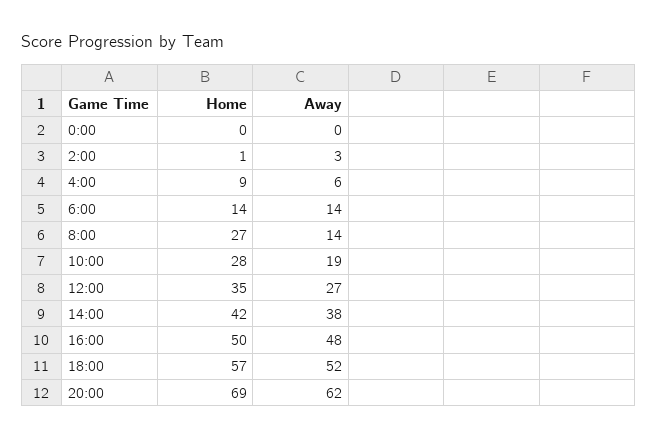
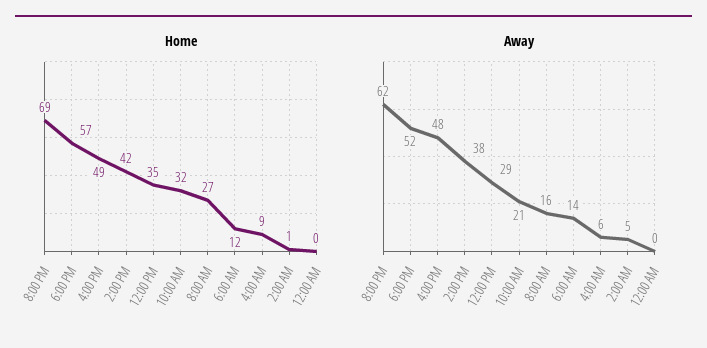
  {
    "Home": {
      "0:00": 0,
      "2:00": 1,
      "4:00": 9,
-     "6:00": 14,
+     "6:00": 12,
      "8:00": 27,
-     "10:00": 28,
+     "10:00": 32,
      "12:00": 35,
      "14:00": 42,
-     "16:00": 50,
+     "16:00": 49,
      "18:00": 57,
      "20:00": 69
    },
    "Away": {
      "0:00": 0,
-     "2:00": 3,
+     "2:00": 5,
      "4:00": 6,
      "6:00": 14,
-     "8:00": 14,
+     "8:00": 16,
-     "10:00": 19,
+     "10:00": 21,
-     "12:00": 27,
+     "12:00": 29,
      "14:00": 38,
      "16:00": 48,
      "18:00": 52,
      "20:00": 62
    }
  }

